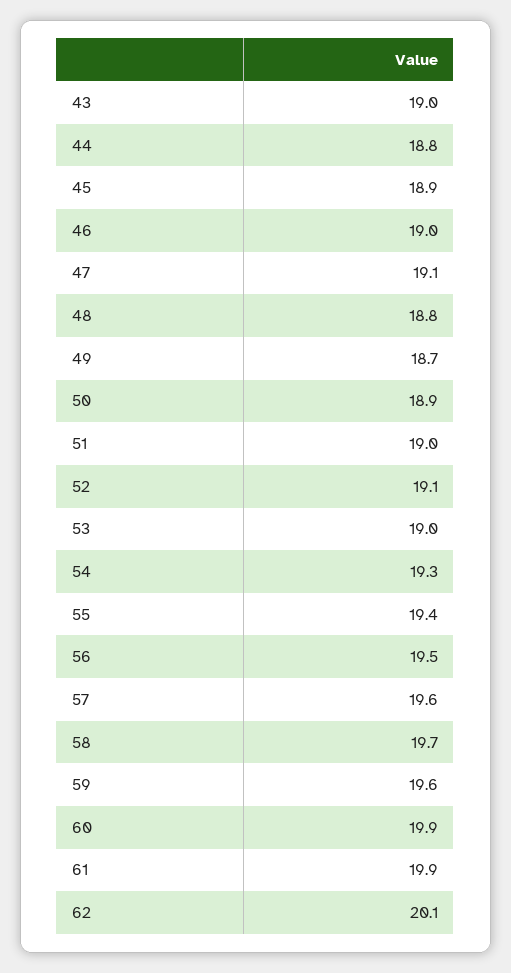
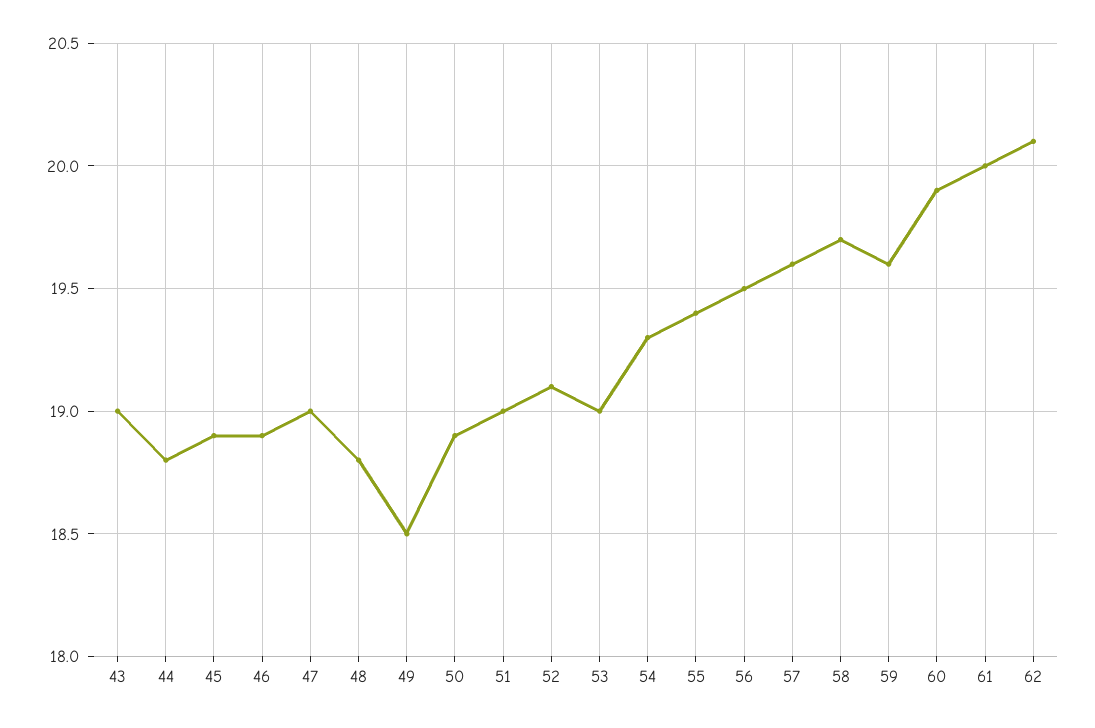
  {
    "43": 19,
    "44": 18.8,
    "45": 18.9,
-   "46": 19,
+   "46": 18.9,
-   "47": 19.1,
+   "47": 19,
    "48": 18.8,
-   "49": 18.7,
+   "49": 18.5,
    "50": 18.9,
    "51": 19,
    "52": 19.1,
    "53": 19,
    "54": 19.3,
    "55": 19.4,
    "56": 19.5,
    "57": 19.6,
    "58": 19.7,
    "59": 19.6,
    "60": 19.9,
-   "61": 19.9,
+   "61": 20,
    "62": 20.1
  }

